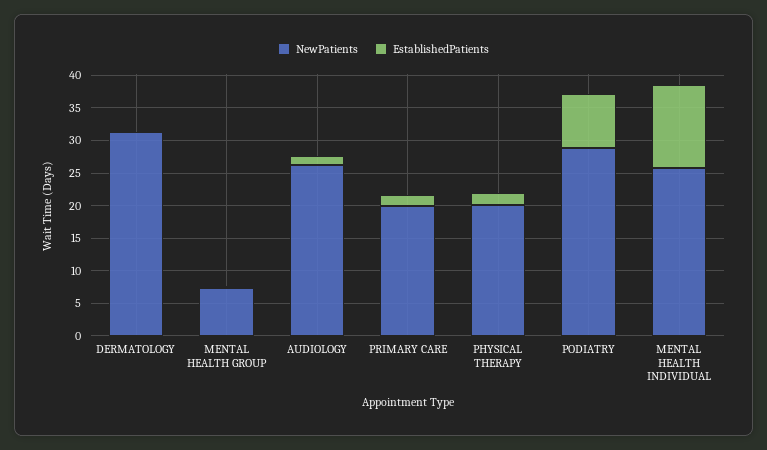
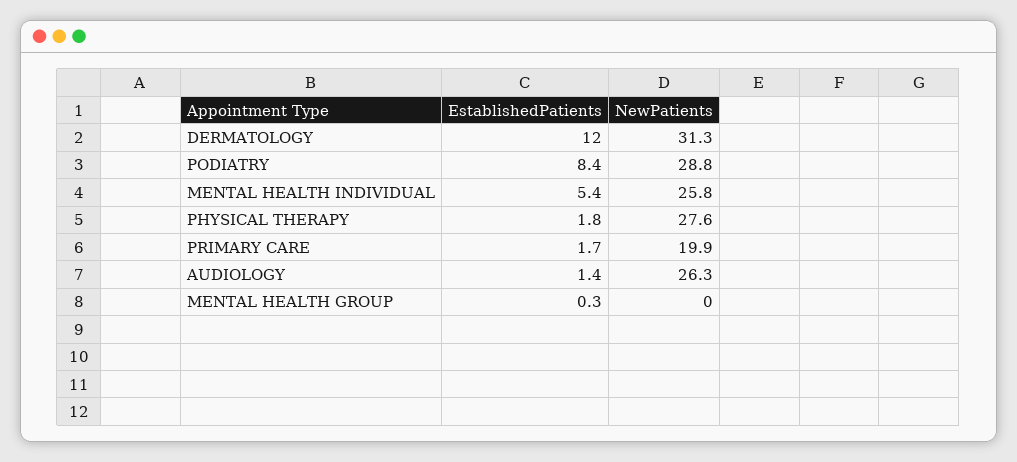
  {
    "NewPatients": {
      "DERMATOLOGY": 31.3,
-     "MENTAL HEALTH GROUP": 7.5,
+     "MENTAL HEALTH GROUP": 0,
      "AUDIOLOGY": 26.3,
      "PRIMARY CARE": 19.9,
-     "PHYSICAL THERAPY": 20,
+     "PHYSICAL THERAPY": 27.6,
      "PODIATRY": 28.8,
      "MENTAL HEALTH INDIVIDUAL": 25.8
    },
    "EstablishedPatients": {
-     "DERMATOLOGY": 0,
+     "DERMATOLOGY": 12,
      "MENTAL HEALTH GROUP": 0.3,
      "AUDIOLOGY": 1.4,
      "PRIMARY CARE": 1.7,
      "PHYSICAL THERAPY": 1.8,
      "PODIATRY": 8.4,
-     "MENTAL HEALTH INDIVIDUAL": 12.5
+     "MENTAL HEALTH INDIVIDUAL": 5.4
    }
  }

